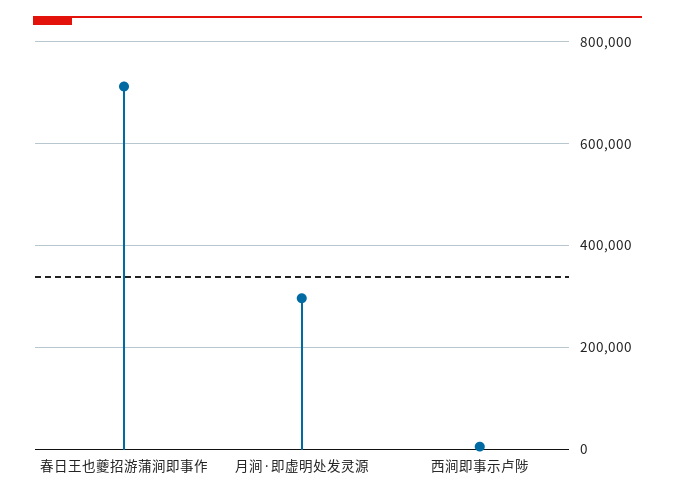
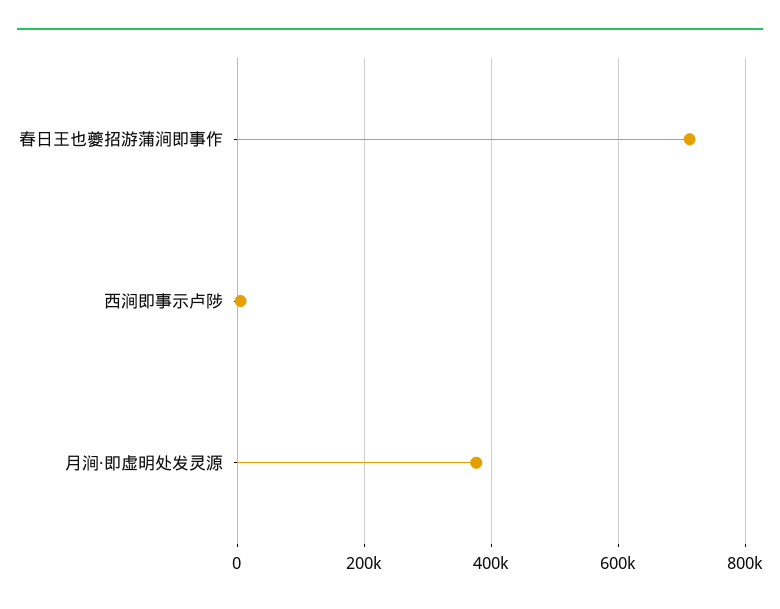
  {
    "春日王也夔招游蒲涧即事作": 720000,
-   "月涧·即虚明处发灵源": 300000,
+   "月涧·即虚明处发灵源": 380000,
    "西涧即事示卢陟": 0
  }

